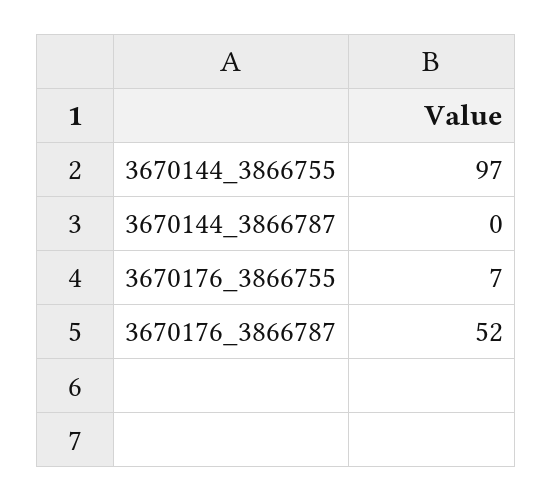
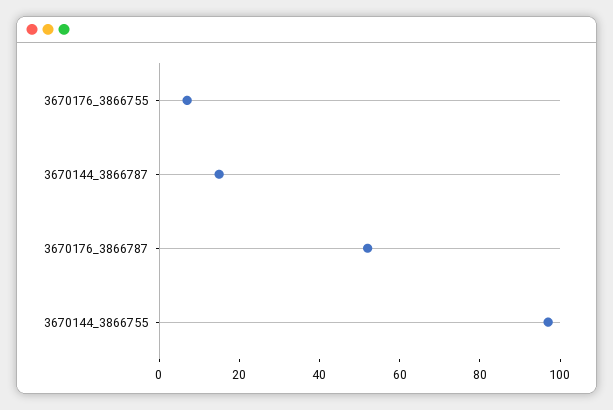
  {
    "3670144_3866755": 97,
-   "3670144_3866787": 0,
+   "3670144_3866787": 15,
    "3670176_3866755": 7,
    "3670176_3866787": 52
  }

